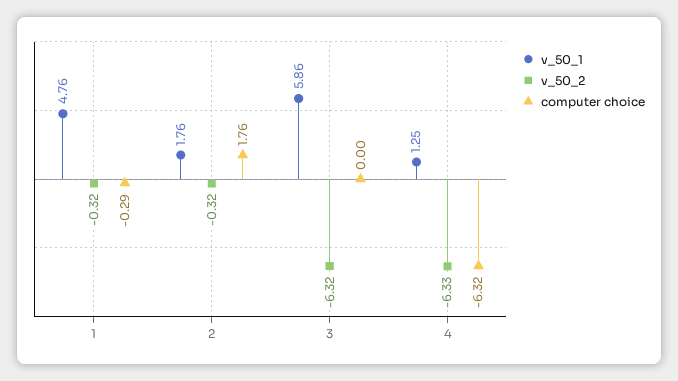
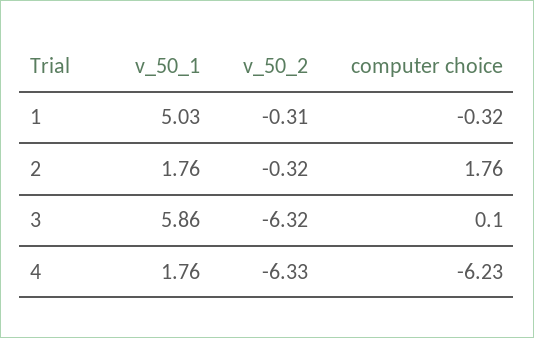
  {
    "v_50_1": {
-     "1": 4.76,
+     "1": 5.03,
      "2": 1.76,
      "3": 5.86,
-     "4": 1.25
+     "4": 1.76
    },
    "v_50_2": {
-     "1": -0.32,
+     "1": -0.31,
      "2": -0.32,
      "3": -6.32,
      "4": -6.33
    },
    "computer choice": {
-     "1": -0.29,
+     "1": -0.32,
      "2": 1.76,
-     "3": 0,
+     "3": 0.1,
-     "4": -6.32
+     "4": -6.23
    }
  }

